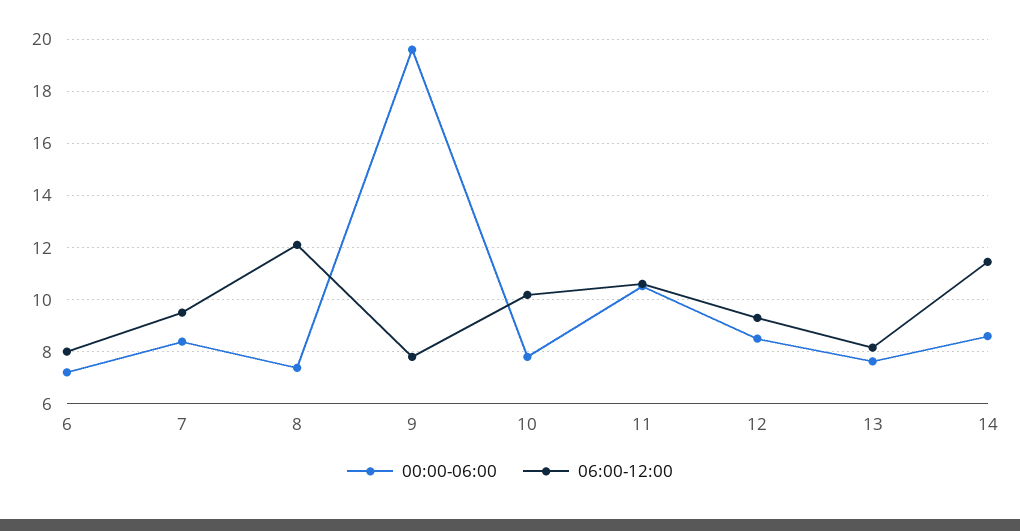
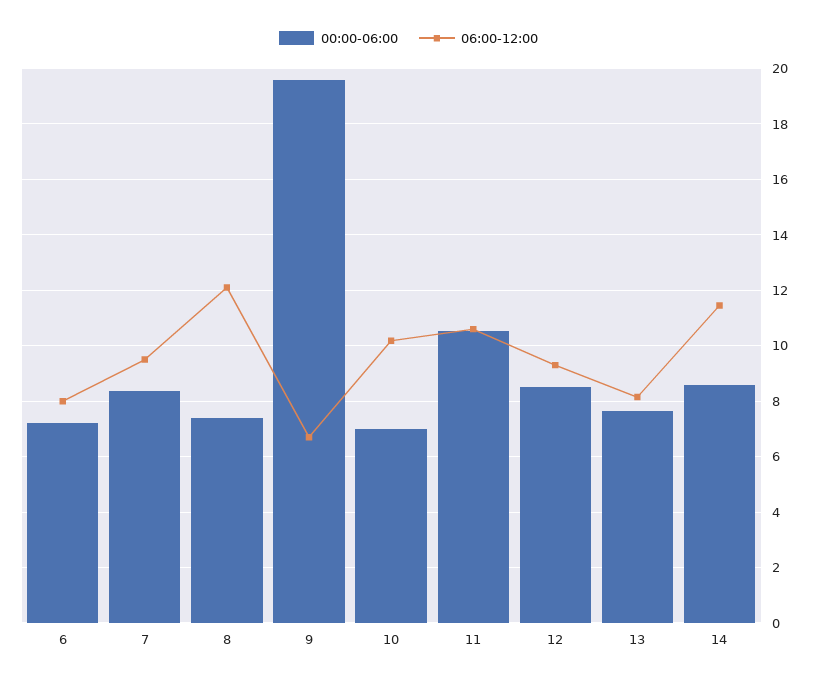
  {
    "00:00-06:00": {
      "6": 7.25,
      "7": 8.5,
      "8": 7.5,
      "9": 19.5,
-     "10": 7.75,
+     "10": 7,
      "11": 10.5,
      "12": 8.5,
      "13": 7.75,
      "14": 8.5
    },
    "06:00-12:00": {
      "6": 8,
      "7": 9.5,
      "8": 12,
-     "9": 7.75,
+     "9": 6.75,
      "10": 10.25,
      "11": 10.5,
      "12": 9.25,
      "13": 8.25,
      "14": 11.5
    }
  }

